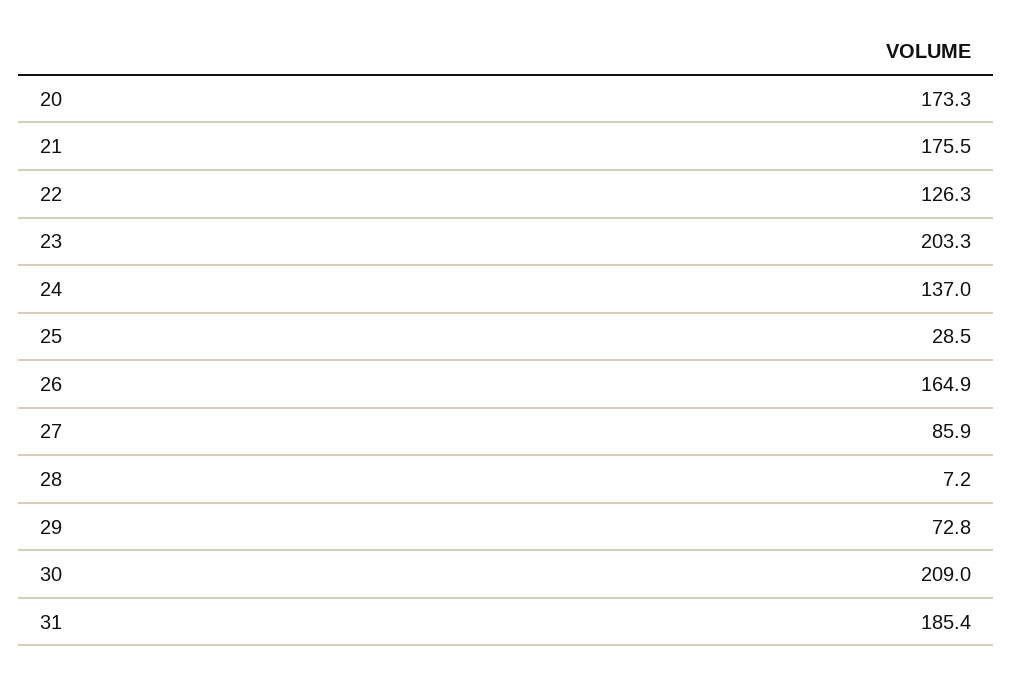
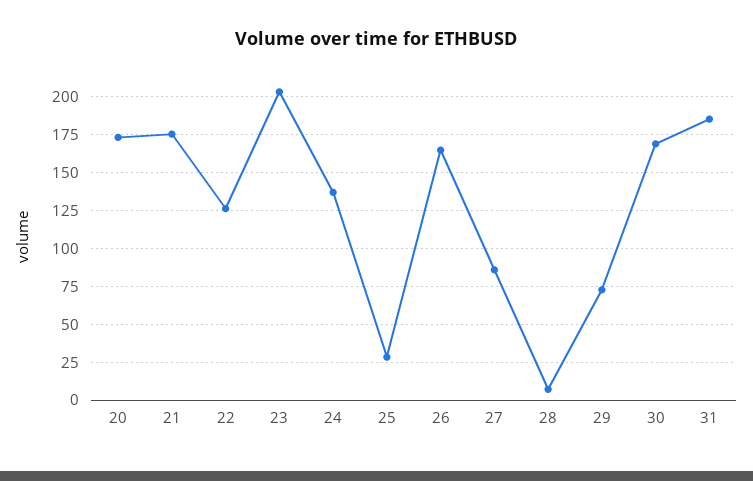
  {
    "20": 173.3,
    "21": 175.5,
    "22": 126.3,
    "23": 203.3,
    "24": 137,
    "25": 28.5,
    "26": 164.9,
    "27": 85.9,
    "28": 7.2,
    "29": 72.8,
-   "30": 209,
+   "30": 170,
    "31": 185.4
  }

